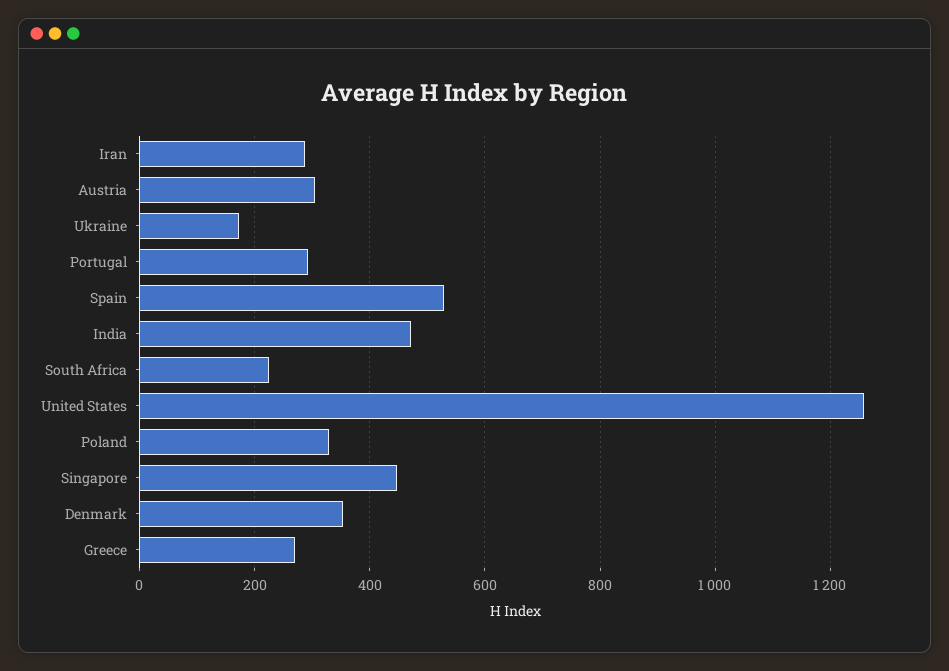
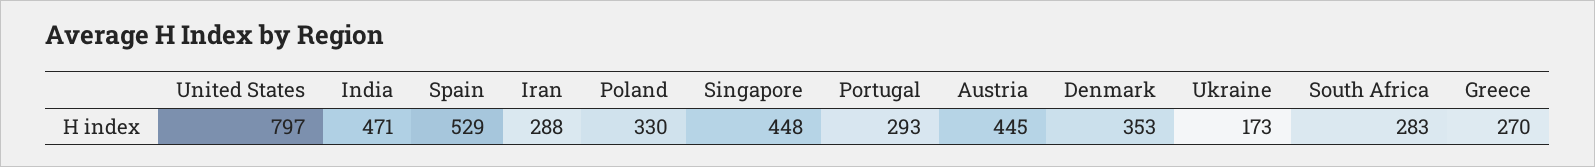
  {
    "Iran": 288,
-   "Austria": 300,
+   "Austria": 445,
    "Ukraine": 173,
    "Portugal": 293,
    "Spain": 529,
    "India": 471,
-   "South Africa": 220,
+   "South Africa": 283,
-   "United States": 1260,
+   "United States": 797,
    "Poland": 330,
    "Singapore": 448,
    "Denmark": 353,
    "Greece": 270
  }

